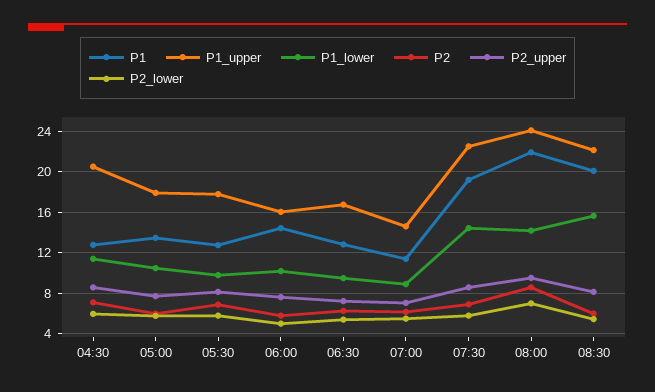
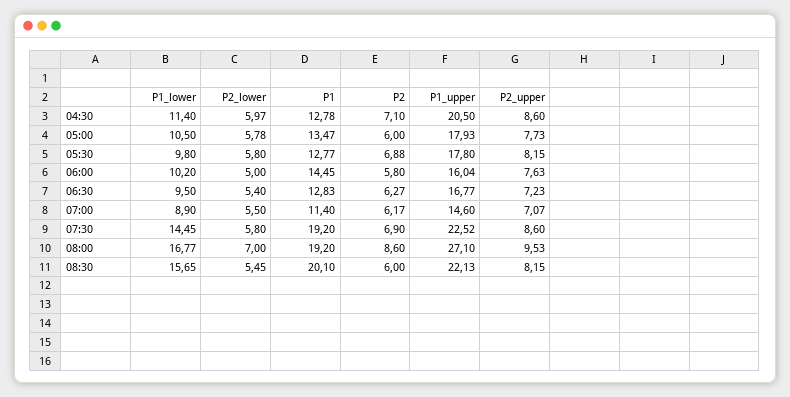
  {
    "P1": {
      "04:30": 12.78,
      "05:00": 13.47,
      "05:30": 12.77,
      "06:00": 14.45,
      "06:30": 12.83,
      "07:00": 11.4,
      "07:30": 19.2,
-     "08:00": 22,
+     "08:00": 19.2,
      "08:30": 20.1
    },
    "P1_upper": {
      "04:30": 20.5,
      "05:00": 17.93,
      "05:30": 17.8,
      "06:00": 16.04,
      "06:30": 16.77,
      "07:00": 14.6,
      "07:30": 22.52,
-     "08:00": 24,
+     "08:00": 27.1,
      "08:30": 22.13
    },
    "P1_lower": {
      "04:30": 11.4,
      "05:00": 10.5,
      "05:30": 9.8,
      "06:00": 10.2,
      "06:30": 9.5,
      "07:00": 8.9,
      "07:30": 14.45,
-     "08:00": 14,
+     "08:00": 16.77,
      "08:30": 15.65
    },
    "P2": {
      "04:30": 7.1,
      "05:00": 6,
      "05:30": 6.88,
      "06:00": 5.8,
      "06:30": 6.27,
      "07:00": 6.17,
      "07:30": 6.9,
      "08:00": 8.6,
      "08:30": 6
    },
    "P2_upper": {
      "04:30": 8.6,
      "05:00": 7.73,
      "05:30": 8.15,
      "06:00": 7.63,
      "06:30": 7.23,
      "07:00": 7.07,
      "07:30": 8.6,
      "08:00": 9.53,
      "08:30": 8.15
    },
    "P2_lower": {
      "04:30": 5.97,
      "05:00": 5.78,
      "05:30": 5.8,
      "06:00": 5,
      "06:30": 5.4,
      "07:00": 5.5,
      "07:30": 5.8,
      "08:00": 7,
      "08:30": 5.45
    }
  }

